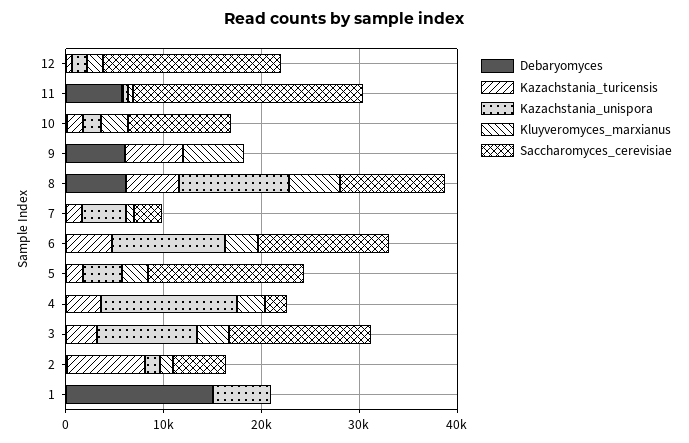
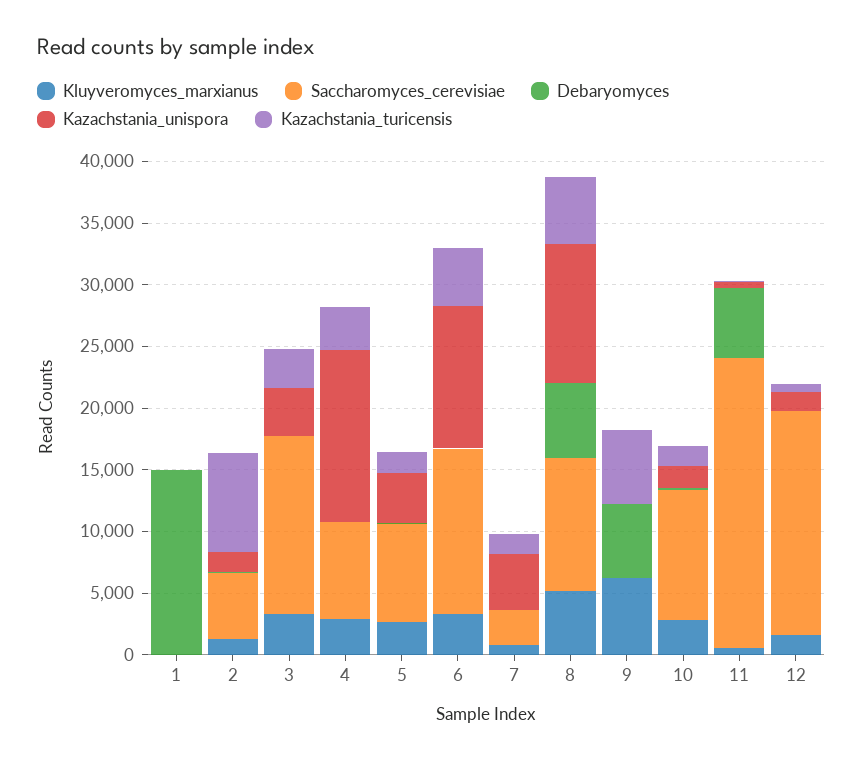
  {
    "Debaryomyces": {
      "12": 0,
      "11": 6000,
      "10": 0,
      "9": 6000,
      "8": 6000,
      "7": 0,
      "6": 0,
      "5": 0,
      "4": 0,
      "3": 0,
      "2": 0,
      "1": 15000
    },
    "Kazachstania_turicensis": {
      "12": 1000,
      "11": 0,
      "10": 2000,
      "9": 6000,
      "8": 5000,
      "7": 2000,
      "6": 5000,
      "5": 2000,
      "4": 4000,
      "3": 3000,
      "2": 8000,
      "1": 0
    },
    "Kazachstania_unispora": {
      "12": 2000,
      "11": 0,
      "10": 2000,
      "9": 0,
      "8": 11000,
      "7": 5000,
      "6": 12000,
      "5": 4000,
      "4": 14000,
-     "3": 10000,
+     "3": 4000,
      "2": 2000,
-     "1": 6000
+     "1": 0
    },
    "Kluyveromyces_marxianus": {
      "12": 2000,
      "11": 1000,
      "10": 3000,
      "9": 6000,
      "8": 5000,
      "7": 1000,
      "6": 3000,
      "5": 3000,
      "4": 3000,
      "3": 3000,
      "2": 1000,
      "1": 0
    },
    "Saccharomyces_cerevisiae": {
      "12": 18000,
      "11": 23000,
      "10": 11000,
      "9": 0,
      "8": 11000,
      "7": 3000,
      "6": 13000,
-     "5": 16000,
+     "5": 8000,
-     "4": 2000,
+     "4": 8000,
      "3": 14000,
      "2": 5000,
      "1": 0
    }
  }

